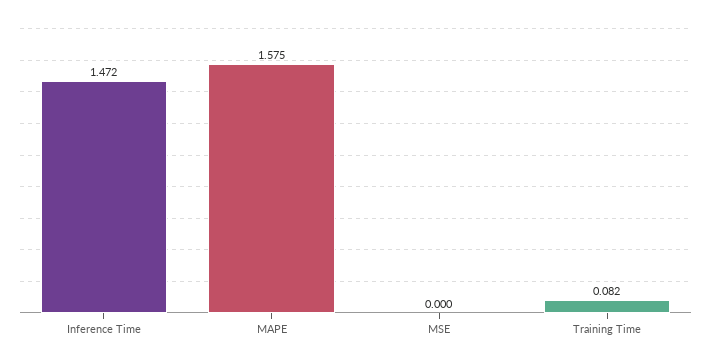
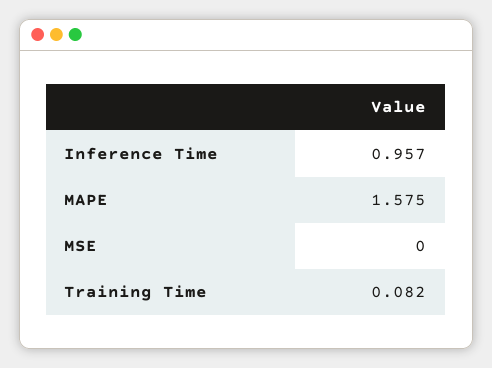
  {
-   "Inference Time": 1.472,
+   "Inference Time": 0.957,
    "MAPE": 1.575,
    "MSE": 0,
    "Training Time": 0.082
  }

